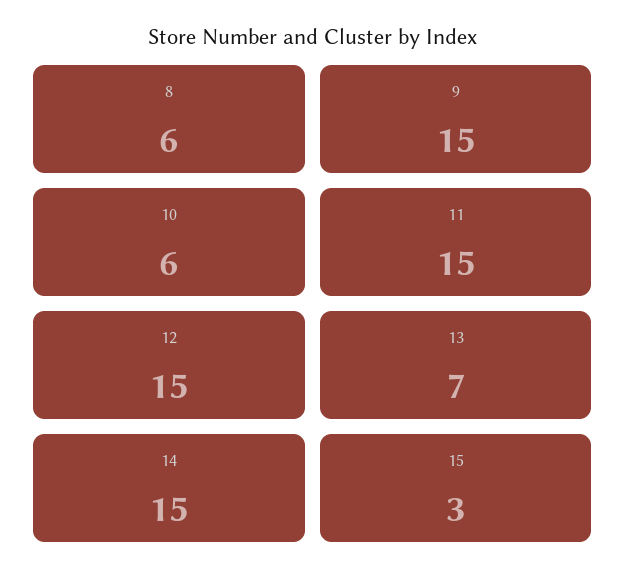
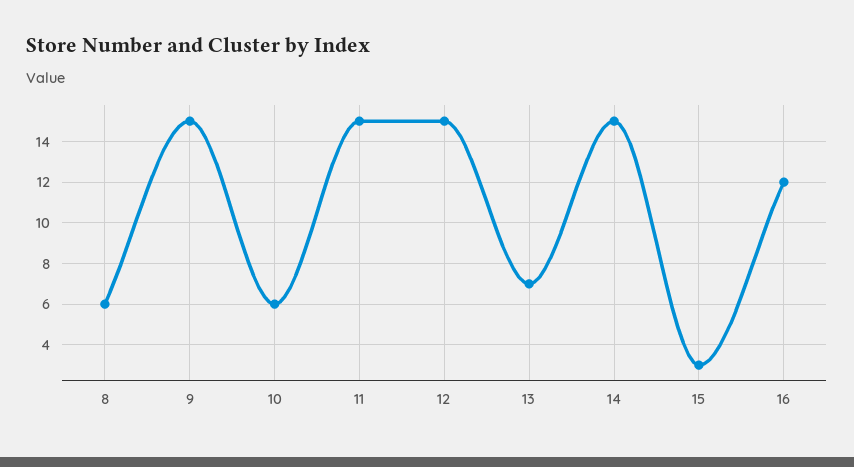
  {
    "8": 6,
    "9": 15,
    "10": 6,
    "11": 15,
    "12": 15,
    "13": 7,
    "14": 15,
-   "15": 3
+   "15": 3,
+   "16": 12
  }

